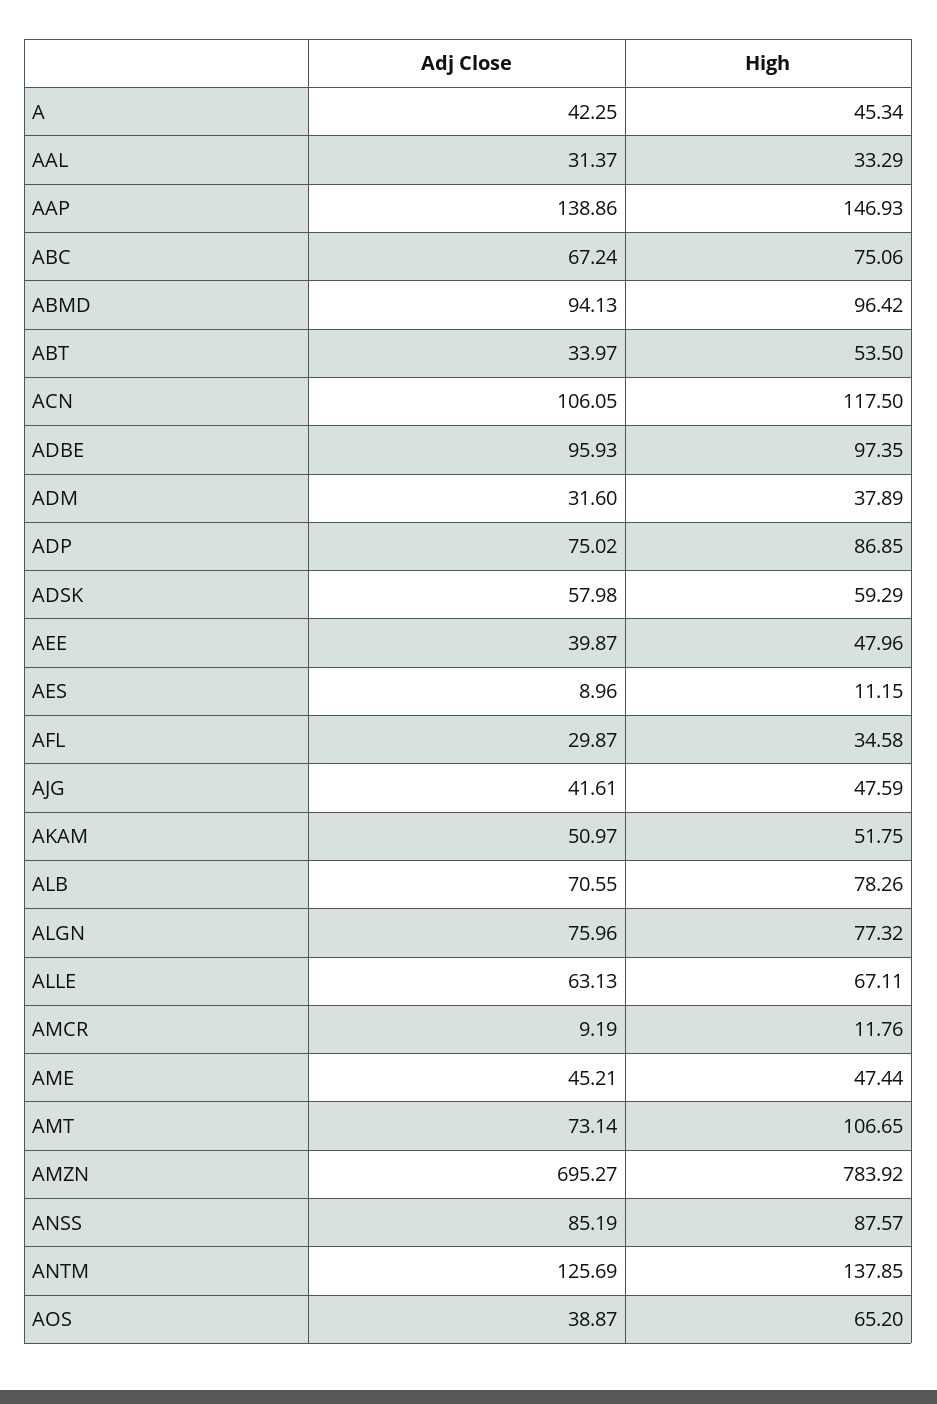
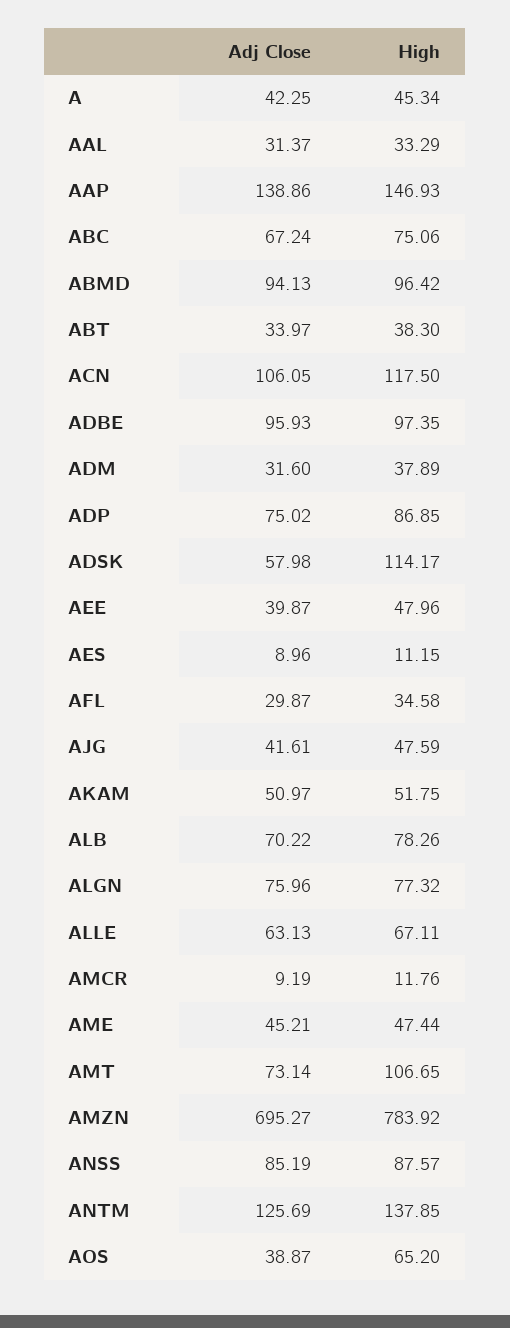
  {
    "Adj Close": {
      "A": 42.25,
      "AAL": 31.37,
      "AAP": 138.86,
      "ABC": 67.24,
      "ABMD": 94.13,
      "ABT": 33.97,
      "ACN": 106.05,
      "ADBE": 95.93,
      "ADM": 31.6,
      "ADP": 75.02,
      "ADSK": 57.98,
      "AEE": 39.87,
      "AES": 8.96,
      "AFL": 29.87,
      "AJG": 41.61,
      "AKAM": 50.97,
-     "ALB": 70.55,
+     "ALB": 70.22,
      "ALGN": 75.96,
      "ALLE": 63.13,
      "AMCR": 9.19,
      "AME": 45.21,
      "AMT": 73.14,
      "AMZN": 695.27,
      "ANSS": 85.19,
      "ANTM": 125.69,
      "AOS": 38.87
    },
    "High": {
      "A": 45.34,
      "AAL": 33.29,
      "AAP": 146.93,
      "ABC": 75.06,
      "ABMD": 96.42,
-     "ABT": 53.5,
+     "ABT": 38.3,
      "ACN": 117.5,
      "ADBE": 97.35,
      "ADM": 37.89,
      "ADP": 86.85,
-     "ADSK": 59.29,
+     "ADSK": 114.17,
      "AEE": 47.96,
      "AES": 11.15,
      "AFL": 34.58,
      "AJG": 47.59,
      "AKAM": 51.75,
      "ALB": 78.26,
      "ALGN": 77.32,
      "ALLE": 67.11,
      "AMCR": 11.76,
      "AME": 47.44,
      "AMT": 106.65,
      "AMZN": 783.92,
      "ANSS": 87.57,
      "ANTM": 137.85,
      "AOS": 65.2
    }
  }

